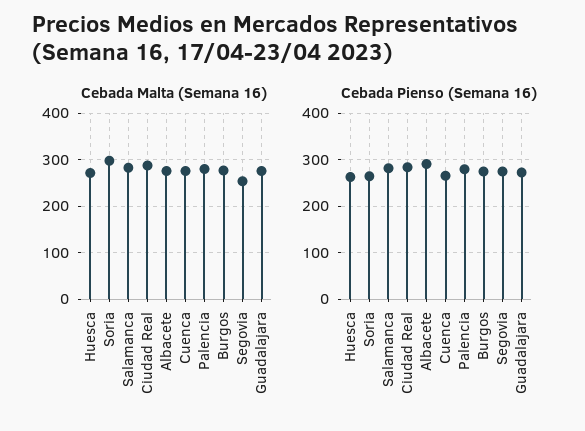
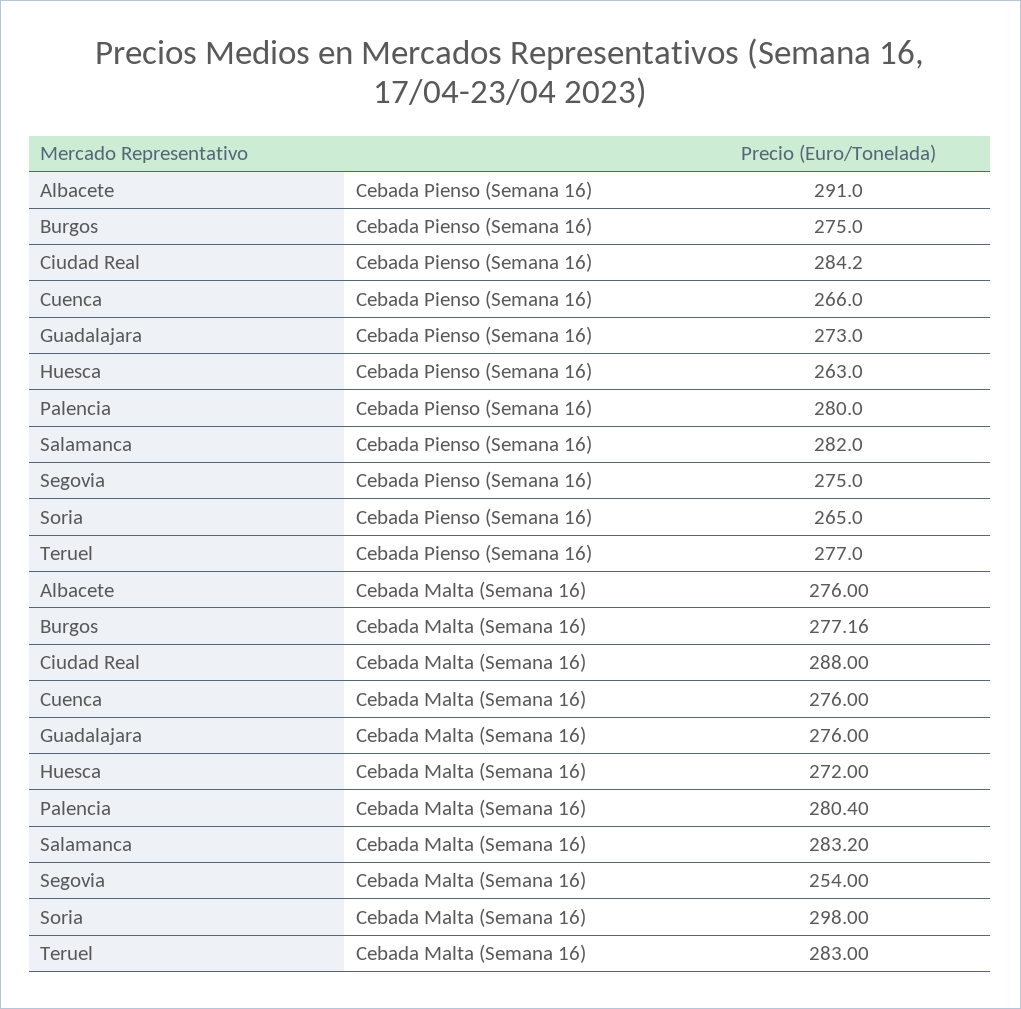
  {
    "Cebada Malta (Semana 16)": {
      "Huesca": 272,
      "Soria": 298,
      "Salamanca": 283.2,
      "Ciudad Real": 288,
      "Albacete": 276,
      "Cuenca": 276,
      "Palencia": 280.4,
      "Burgos": 277.16,
      "Segovia": 254,
-     "Guadalajara": 276
+     "Guadalajara": 276,
+     "Teruel": 283
    },
    "Cebada Pienso (Semana 16)": {
      "Huesca": 263,
      "Soria": 265,
      "Salamanca": 282,
      "Ciudad Real": 284.2,
      "Albacete": 291,
      "Cuenca": 266,
      "Palencia": 280,
      "Burgos": 275,
      "Segovia": 275,
-     "Guadalajara": 273
+     "Guadalajara": 273,
+     "Teruel": 277
    }
  }

